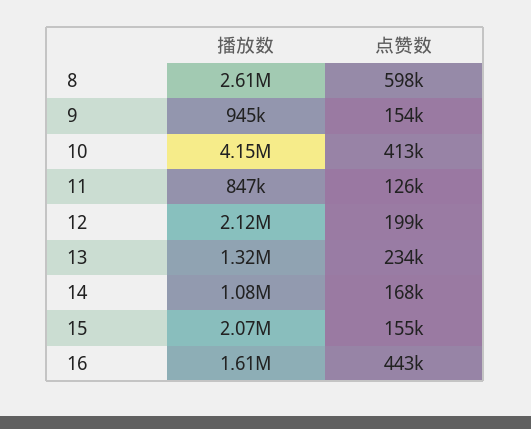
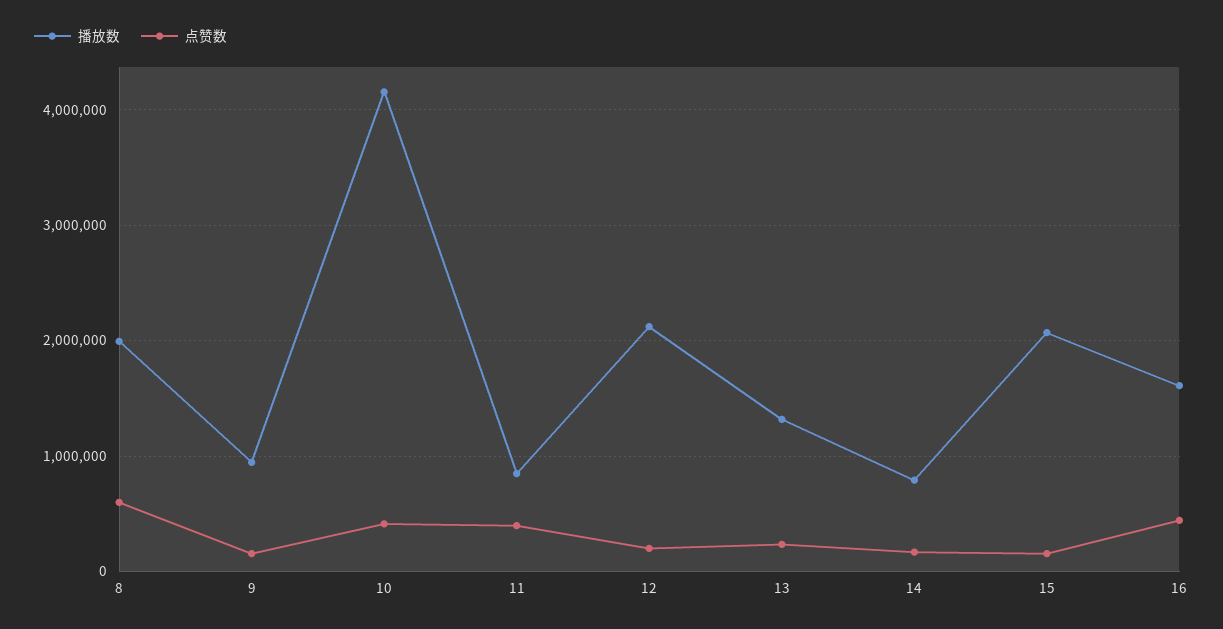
  {
    "播放数": {
-     "8": 2610000,
+     "8": 2000000,
      "9": 945000,
      "10": 4150000,
      "11": 847000,
      "12": 2120000,
      "13": 1320000,
-     "14": 1080000,
+     "14": 800000,
      "15": 2070000,
      "16": 1610000
    },
    "点赞数": {
      "8": 598000,
      "9": 154000,
      "10": 413000,
-     "11": 126000,
+     "11": 400000,
      "12": 199000,
      "13": 234000,
      "14": 168000,
      "15": 155000,
      "16": 443000
    }
  }

